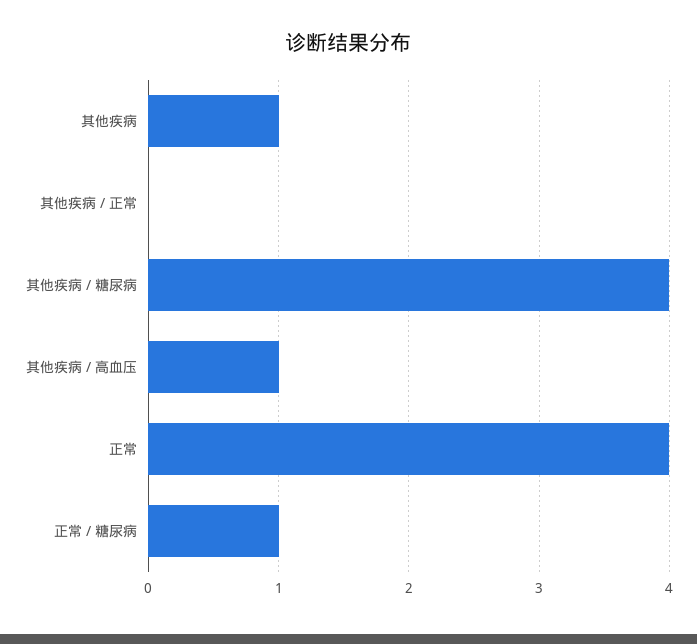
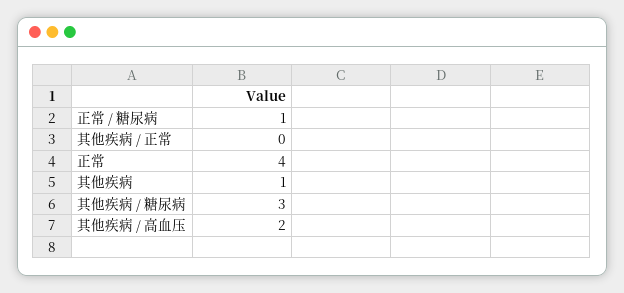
  {
    "其他疾病": 1,
    "其他疾病 / 正常": 0,
-   "其他疾病 / 糖尿病": 4,
+   "其他疾病 / 糖尿病": 3,
-   "其他疾病 / 高血压": 1,
+   "其他疾病 / 高血压": 2,
    "正常": 4,
    "正常 / 糖尿病": 1
  }

